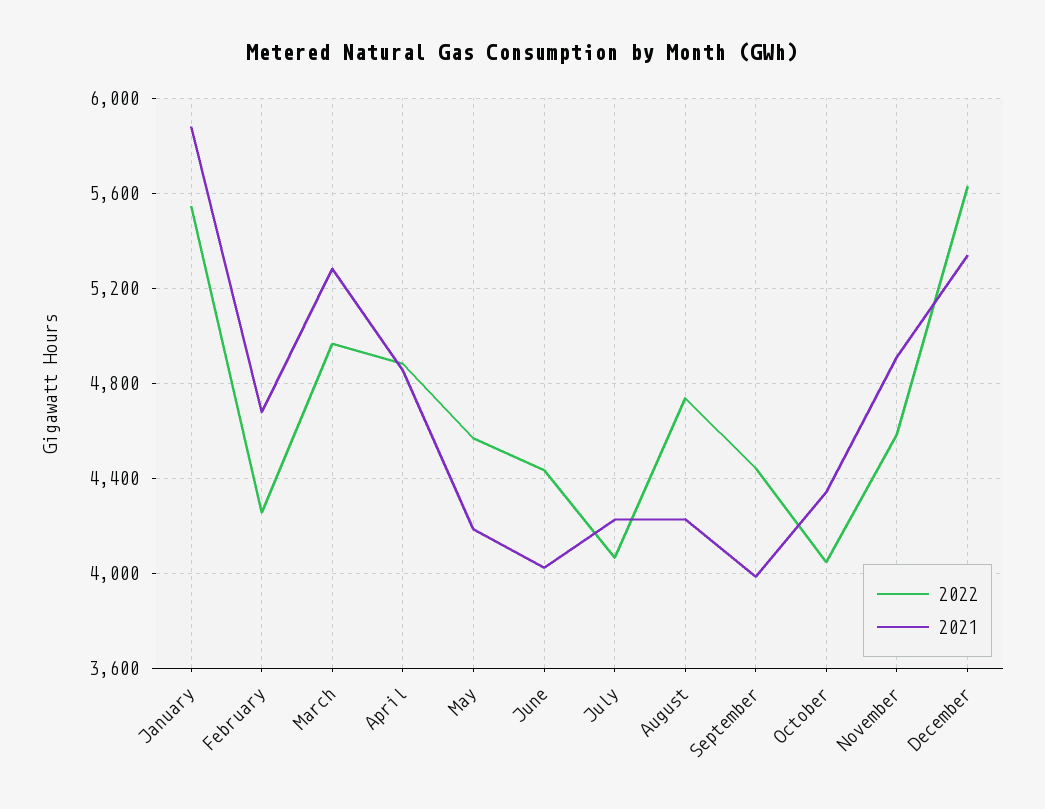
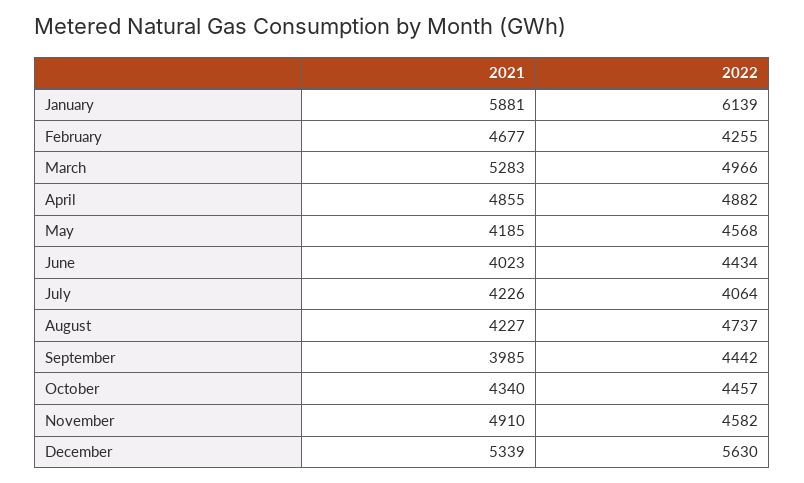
  {
    "2022": {
-     "January": 5550,
+     "January": 6139,
      "February": 4255,
      "March": 4966,
      "April": 4882,
      "May": 4568,
      "June": 4434,
      "July": 4064,
      "August": 4737,
      "September": 4442,
-     "October": 4050,
+     "October": 4457,
      "November": 4582,
      "December": 5630
    },
    "2021": {
      "January": 5881,
      "February": 4677,
      "March": 5283,
      "April": 4855,
      "May": 4185,
      "June": 4023,
      "July": 4226,
      "August": 4227,
      "September": 3985,
      "October": 4340,
      "November": 4910,
      "December": 5339
    }
  }

